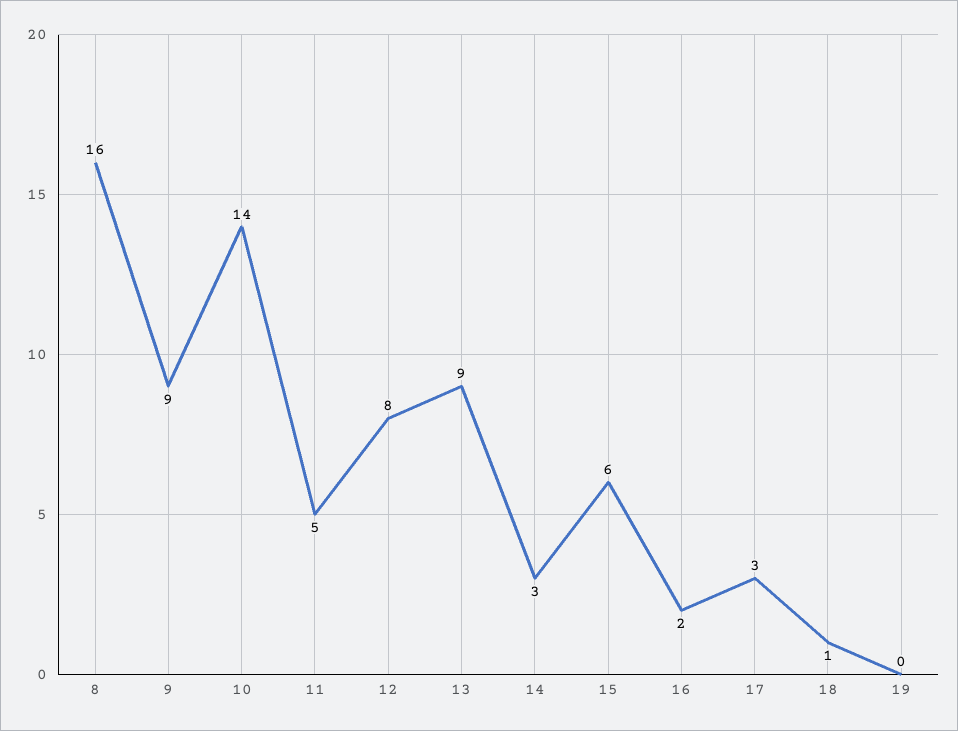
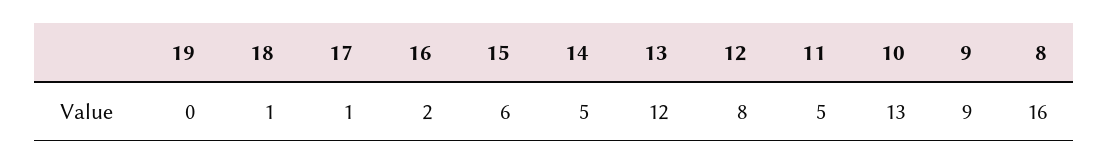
  {
    "8": 16,
    "9": 9,
-   "10": 14,
+   "10": 13,
    "11": 5,
    "12": 8,
-   "13": 9,
+   "13": 12,
-   "14": 3,
+   "14": 5,
    "15": 6,
    "16": 2,
-   "17": 3,
+   "17": 1,
    "18": 1,
    "19": 0
  }

